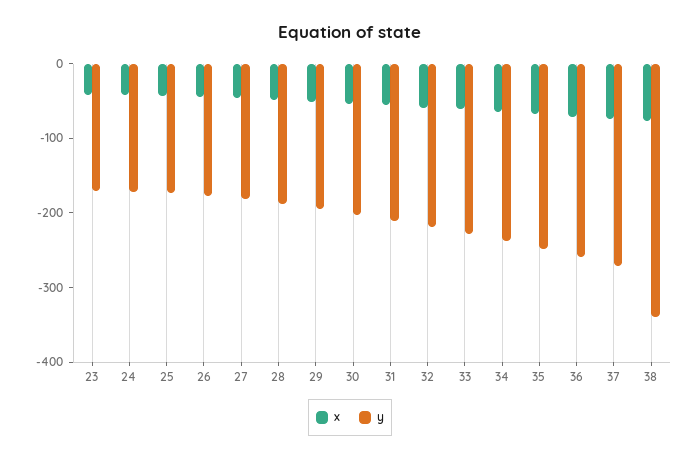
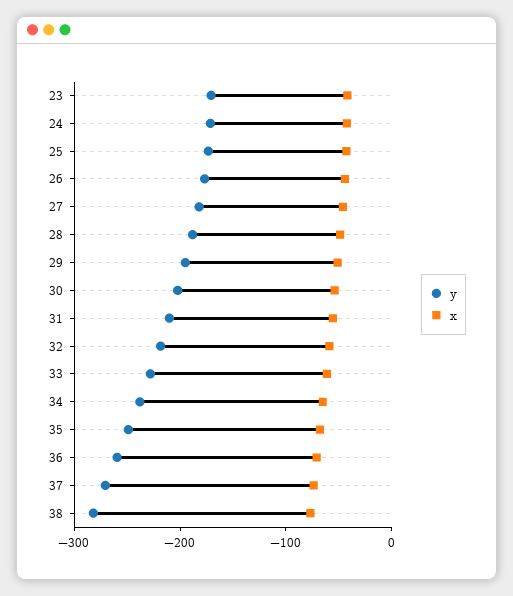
  {
    "x": {
      "23": -40,
      "24": -40,
      "25": -40,
      "26": -40,
      "27": -40,
      "28": -40,
      "29": -60,
      "30": -60,
      "31": -60,
      "32": -60,
      "33": -60,
      "34": -60,
      "35": -60,
      "36": -80,
      "37": -80,
      "38": -80
    },
    "y": {
      "23": -180,
      "24": -180,
      "25": -180,
      "26": -180,
      "27": -180,
      "28": -180,
      "29": -200,
      "30": -200,
      "31": -220,
      "32": -220,
      "33": -220,
      "34": -240,
      "35": -240,
      "36": -260,
      "37": -280,
-     "38": -340
+     "38": -280
    }
  }

